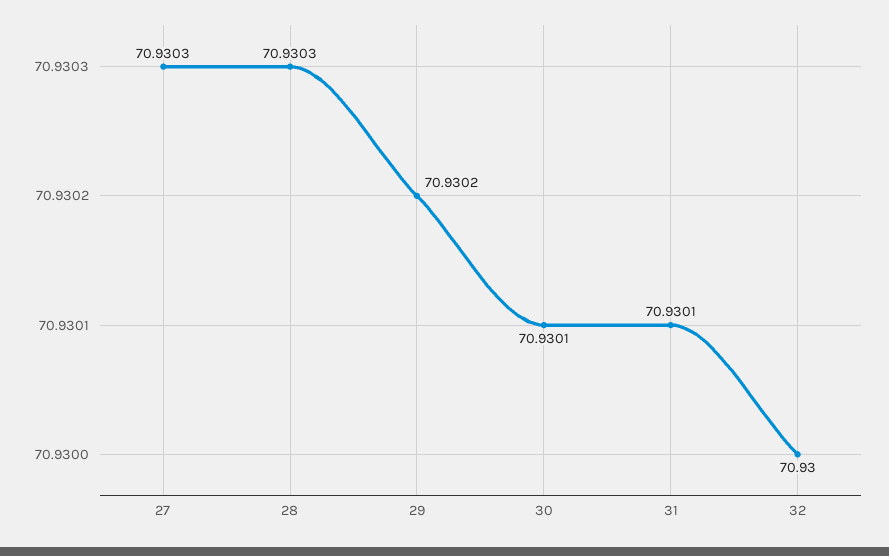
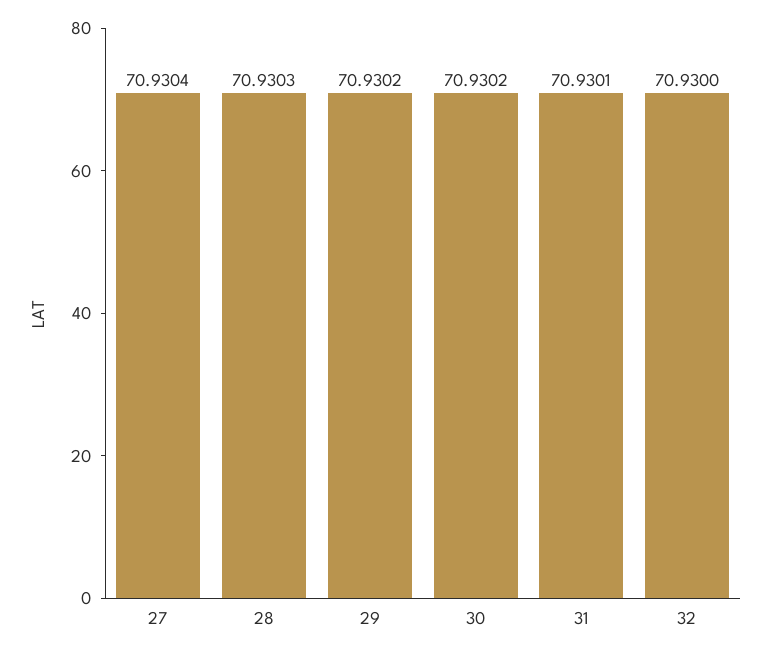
  {
-   "27": 70.9303,
+   "27": 70.9304,
    "28": 70.9303,
    "29": 70.9302,
-   "30": 70.9301,
+   "30": 70.9302,
    "31": 70.9301,
    "32": 70.93
  }

